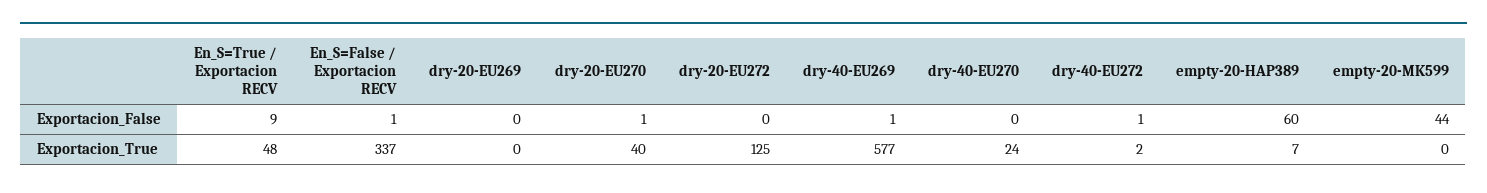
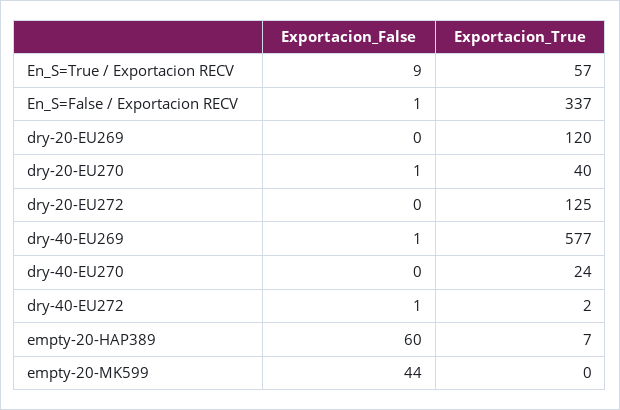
  {
    "En_S=True / Exportacion RECV": {
      "Exportacion_False": 9,
-     "Exportacion_True": 48
+     "Exportacion_True": 57
    },
    "En_S=False / Exportacion RECV": {
      "Exportacion_False": 1,
      "Exportacion_True": 337
    },
    "dry-20-EU269": {
      "Exportacion_False": 0,
-     "Exportacion_True": 0
+     "Exportacion_True": 120
    },
    "dry-20-EU270": {
      "Exportacion_False": 1,
      "Exportacion_True": 40
    },
    "dry-20-EU272": {
      "Exportacion_False": 0,
      "Exportacion_True": 125
    },
    "dry-40-EU269": {
      "Exportacion_False": 1,
      "Exportacion_True": 577
    },
    "dry-40-EU270": {
      "Exportacion_False": 0,
      "Exportacion_True": 24
    },
    "dry-40-EU272": {
      "Exportacion_False": 1,
      "Exportacion_True": 2
    },
    "empty-20-HAP389": {
      "Exportacion_False": 60,
      "Exportacion_True": 7
    },
    "empty-20-MK599": {
      "Exportacion_False": 44,
      "Exportacion_True": 0
    }
  }

